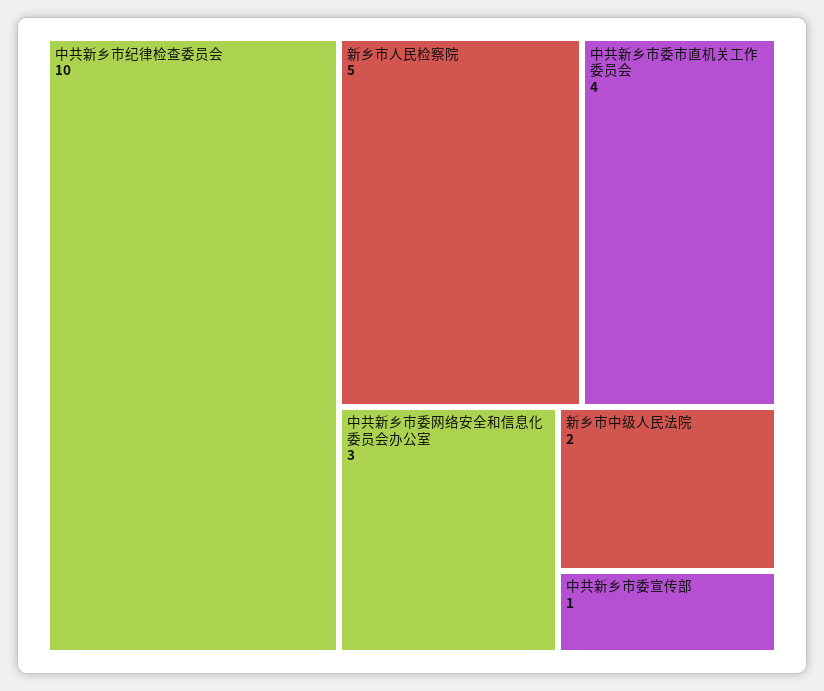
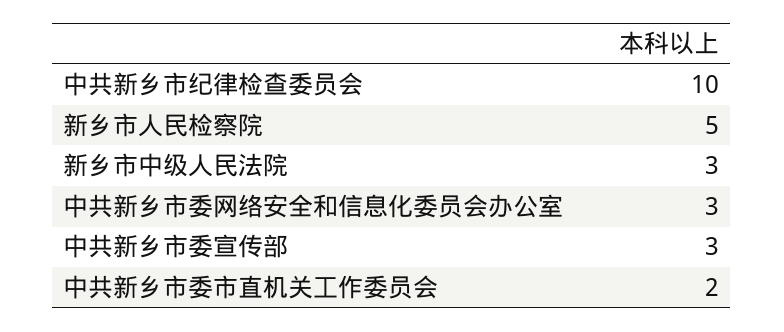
  {
    "中共新乡市纪律检查委员会": 10,
    "新乡市人民检察院": 5,
-   "中共新乡市委市直机关工作委员会": 4,
+   "中共新乡市委市直机关工作委员会": 2,
    "中共新乡市委网络安全和信息化委员会办公室": 3,
-   "新乡市中级人民法院": 2,
+   "新乡市中级人民法院": 3,
-   "中共新乡市委宣传部": 1
+   "中共新乡市委宣传部": 3
  }

